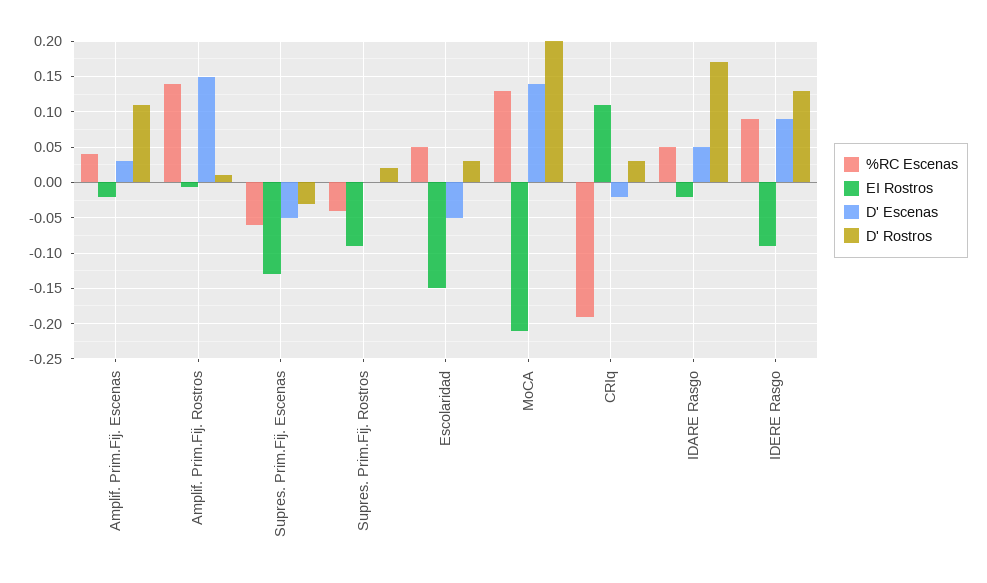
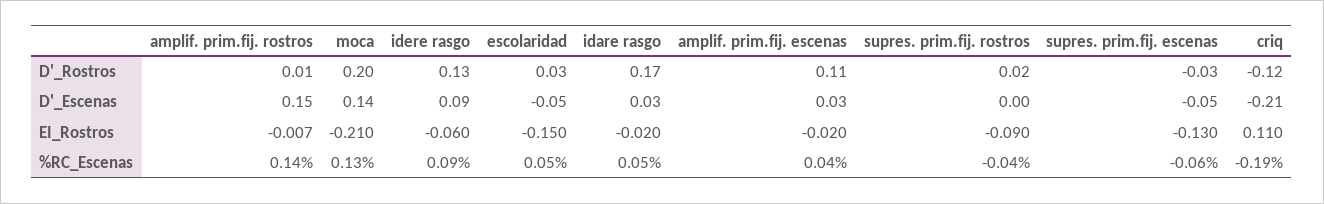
  {
    "%RC Escenas": {
      "Amplif. Prim.Fij. Escenas": 0.04,
      "Amplif. Prim.Fij. Rostros": 0.14,
      "Supres. Prim.Fij. Escenas": -0.06,
      "Supres. Prim.Fij. Rostros": -0.04,
      "Escolaridad": 0.05,
      "MoCA": 0.13,
      "CRIq": -0.19,
      "IDARE Rasgo": 0.05,
      "IDERE Rasgo": 0.09
    },
    "EI Rostros": {
      "Amplif. Prim.Fij. Escenas": -0.02,
      "Amplif. Prim.Fij. Rostros": -0.007,
      "Supres. Prim.Fij. Escenas": -0.13,
      "Supres. Prim.Fij. Rostros": -0.09,
      "Escolaridad": -0.15,
      "MoCA": -0.21,
      "CRIq": 0.11,
      "IDARE Rasgo": -0.02,
-     "IDERE Rasgo": -0.09
+     "IDERE Rasgo": -0.06
    },
    "D' Escenas": {
      "Amplif. Prim.Fij. Escenas": 0.03,
      "Amplif. Prim.Fij. Rostros": 0.15,
      "Supres. Prim.Fij. Escenas": -0.05,
      "Supres. Prim.Fij. Rostros": 0,
      "Escolaridad": -0.05,
      "MoCA": 0.14,
-     "CRIq": -0.02,
+     "CRIq": -0.21,
-     "IDARE Rasgo": 0.05,
+     "IDARE Rasgo": 0.03,
      "IDERE Rasgo": 0.09
    },
    "D' Rostros": {
      "Amplif. Prim.Fij. Escenas": 0.11,
      "Amplif. Prim.Fij. Rostros": 0.01,
      "Supres. Prim.Fij. Escenas": -0.03,
      "Supres. Prim.Fij. Rostros": 0.02,
      "Escolaridad": 0.03,
      "MoCA": 0.2,
-     "CRIq": 0.03,
+     "CRIq": -0.12,
      "IDARE Rasgo": 0.17,
      "IDERE Rasgo": 0.13
    }
  }

